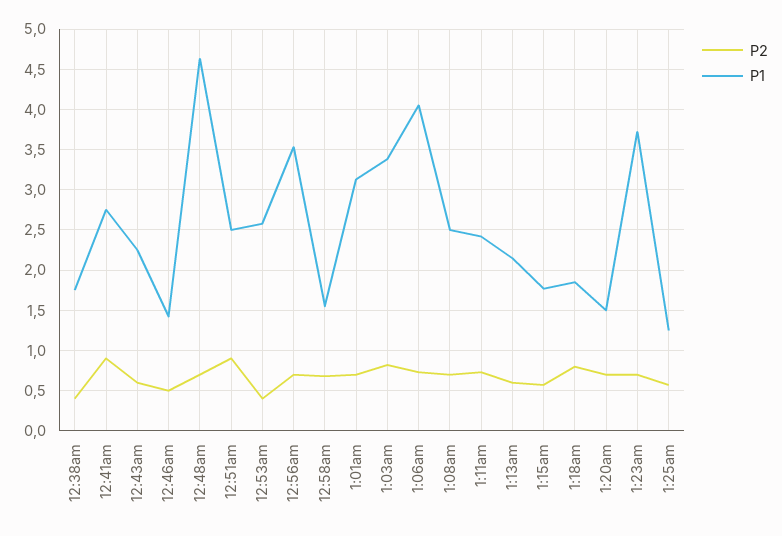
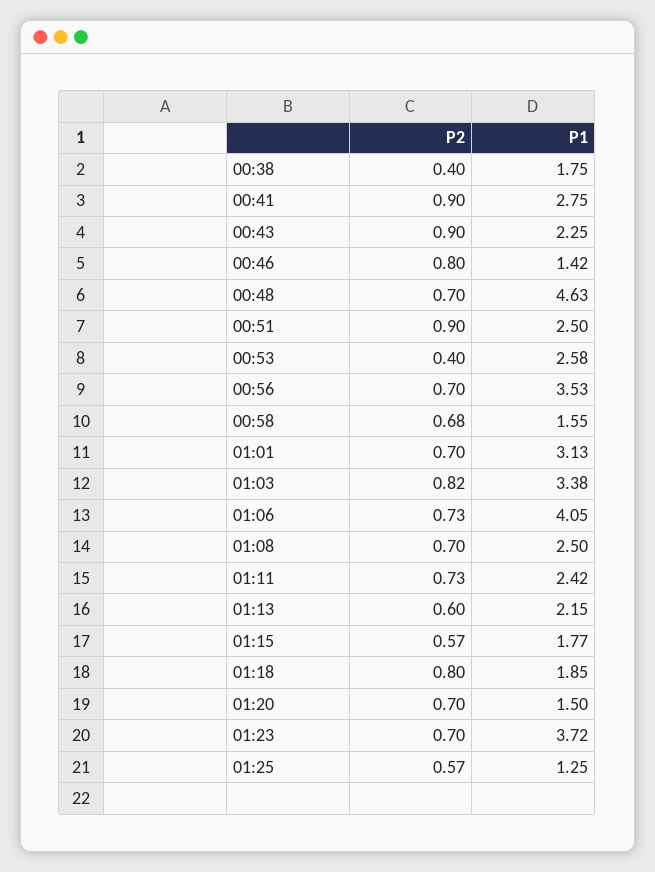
  {
    "P2": {
      "12:38am": 0.4,
      "12:41am": 0.9,
-     "12:43am": 0.6,
+     "12:43am": 0.9,
-     "12:46am": 0.5,
+     "12:46am": 0.8,
      "12:48am": 0.7,
      "12:51am": 0.9,
      "12:53am": 0.4,
      "12:56am": 0.7,
      "12:58am": 0.68,
      "1:01am": 0.7,
      "1:03am": 0.82,
      "1:06am": 0.73,
      "1:08am": 0.7,
      "1:11am": 0.73,
      "1:13am": 0.6,
      "1:15am": 0.57,
      "1:18am": 0.8,
      "1:20am": 0.7,
      "1:23am": 0.7,
      "1:25am": 0.57
    },
    "P1": {
      "12:38am": 1.75,
      "12:41am": 2.75,
      "12:43am": 2.25,
      "12:46am": 1.42,
      "12:48am": 4.63,
      "12:51am": 2.5,
      "12:53am": 2.58,
      "12:56am": 3.53,
      "12:58am": 1.55,
      "1:01am": 3.13,
      "1:03am": 3.38,
      "1:06am": 4.05,
      "1:08am": 2.5,
      "1:11am": 2.42,
      "1:13am": 2.15,
      "1:15am": 1.77,
      "1:18am": 1.85,
      "1:20am": 1.5,
      "1:23am": 3.72,
      "1:25am": 1.25
    }
  }

